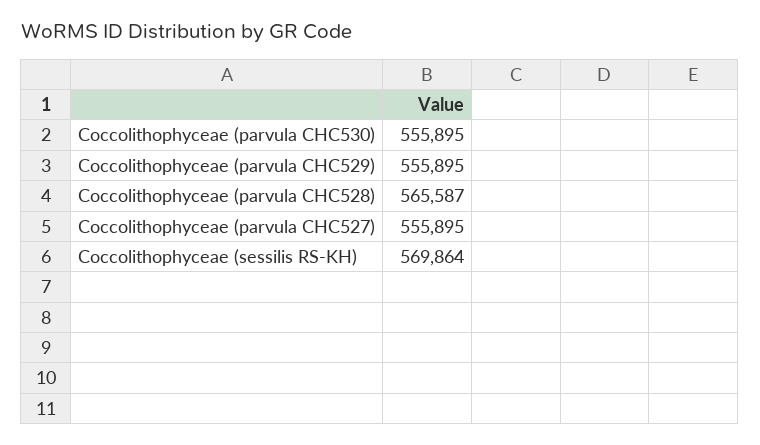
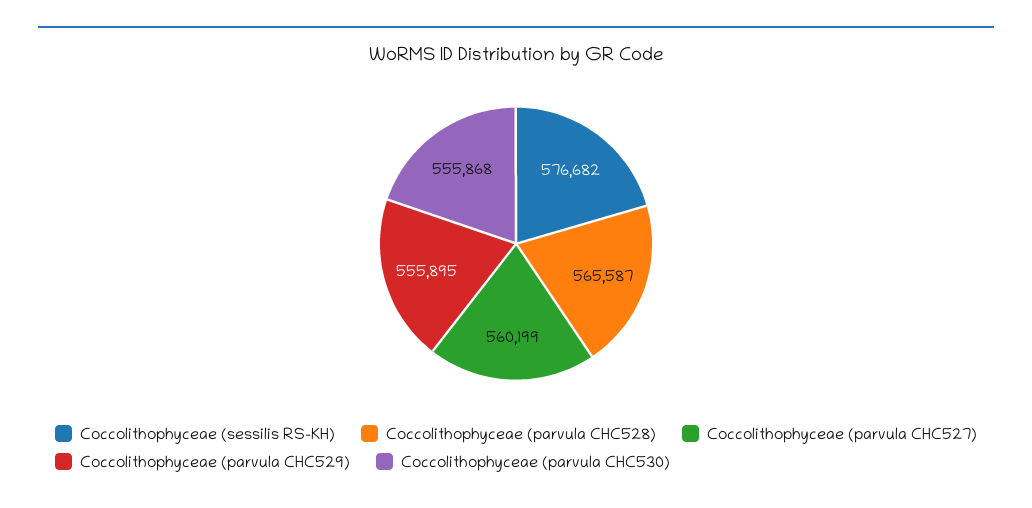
  {
-   "Coccolithophyceae (parvula CHC530)": 555895,
+   "Coccolithophyceae (parvula CHC530)": 555868,
    "Coccolithophyceae (parvula CHC529)": 555895,
    "Coccolithophyceae (parvula CHC528)": 565587,
-   "Coccolithophyceae (parvula CHC527)": 555895,
+   "Coccolithophyceae (parvula CHC527)": 560199,
-   "Coccolithophyceae (sessilis RS-KH)": 569864
+   "Coccolithophyceae (sessilis RS-KH)": 576682
  }

